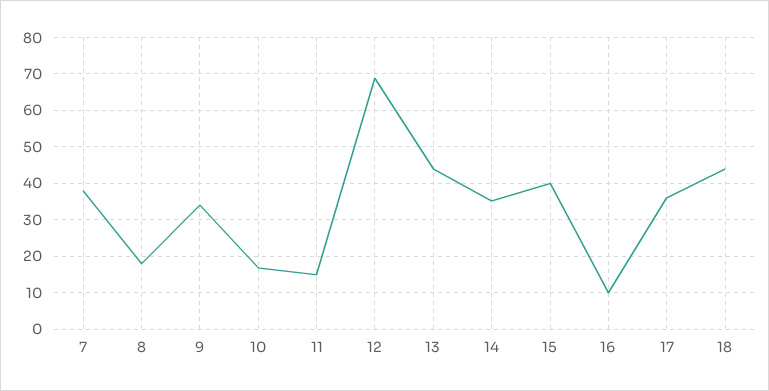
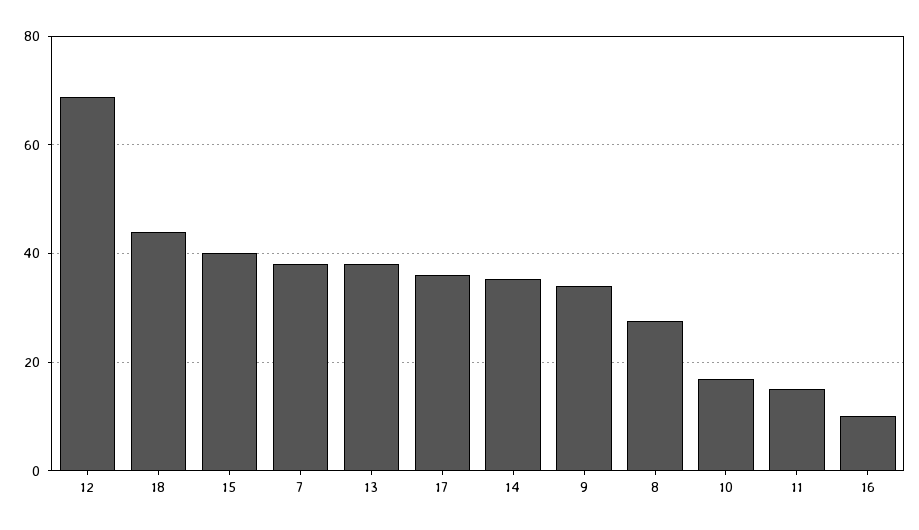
  {
    "7": 38,
-   "8": 18,
+   "8": 28,
    "9": 34,
    "10": 16,
    "11": 16,
    "12": 68,
-   "13": 44,
+   "13": 38,
    "14": 36,
    "15": 40,
    "16": 10,
    "17": 36,
    "18": 44
  }

